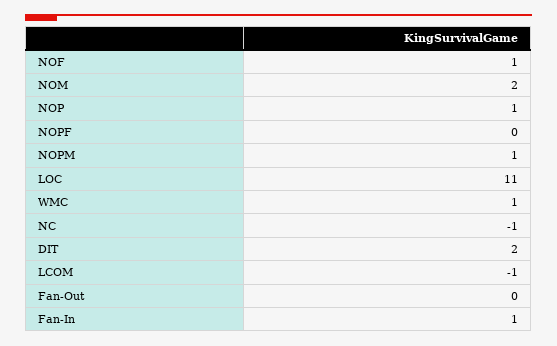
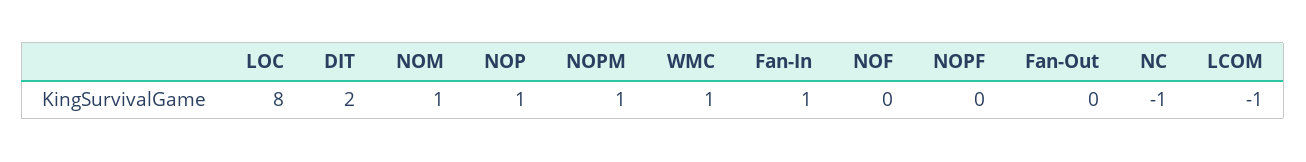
  {
-   "NOF": 1,
+   "NOF": 0,
-   "NOM": 2,
+   "NOM": 1,
    "NOP": 1,
    "NOPF": 0,
    "NOPM": 1,
-   "LOC": 11,
+   "LOC": 8,
    "WMC": 1,
    "NC": -1,
    "DIT": 2,
    "LCOM": -1,
    "Fan-Out": 0,
    "Fan-In": 1
  }

